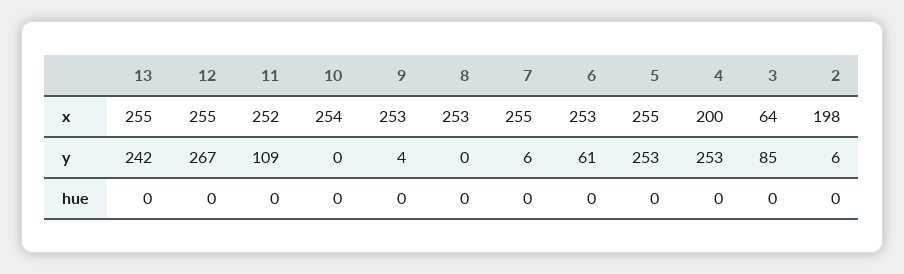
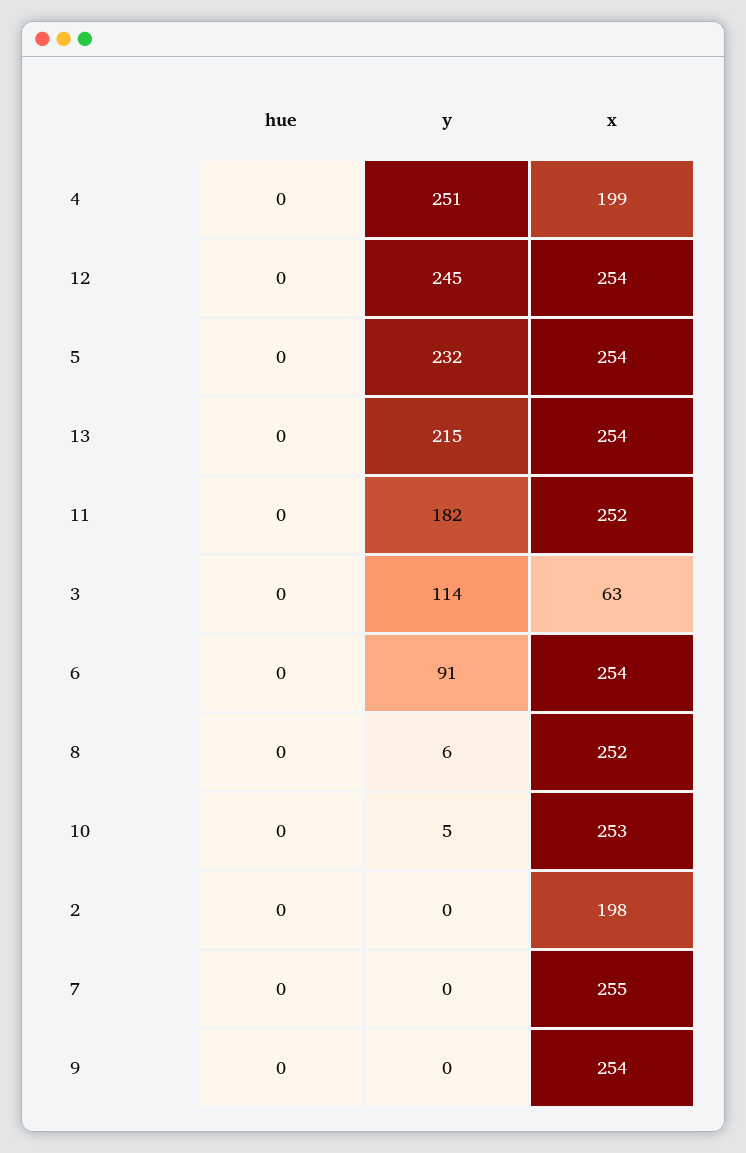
  {
    "13": {
-     "x": 255,
+     "x": 254,
-     "y": 242,
+     "y": 215,
      "hue": 0
    },
    "12": {
-     "x": 255,
+     "x": 254,
-     "y": 267,
+     "y": 245,
      "hue": 0
    },
    "11": {
      "x": 252,
-     "y": 109,
+     "y": 182,
      "hue": 0
    },
    "10": {
-     "x": 254,
+     "x": 253,
-     "y": 0,
+     "y": 5,
      "hue": 0
    },
    "9": {
-     "x": 253,
+     "x": 254,
-     "y": 4,
+     "y": 0,
      "hue": 0
    },
    "8": {
-     "x": 253,
+     "x": 252,
-     "y": 0,
+     "y": 6,
      "hue": 0
    },
    "7": {
      "x": 255,
-     "y": 6,
+     "y": 0,
      "hue": 0
    },
    "6": {
-     "x": 253,
+     "x": 254,
-     "y": 61,
+     "y": 91,
      "hue": 0
    },
    "5": {
-     "x": 255,
+     "x": 254,
-     "y": 253,
+     "y": 232,
      "hue": 0
    },
    "4": {
-     "x": 200,
+     "x": 199,
-     "y": 253,
+     "y": 251,
      "hue": 0
    },
    "3": {
-     "x": 64,
+     "x": 63,
-     "y": 85,
+     "y": 114,
      "hue": 0
    },
    "2": {
      "x": 198,
-     "y": 6,
+     "y": 0,
      "hue": 0
    }
  }

